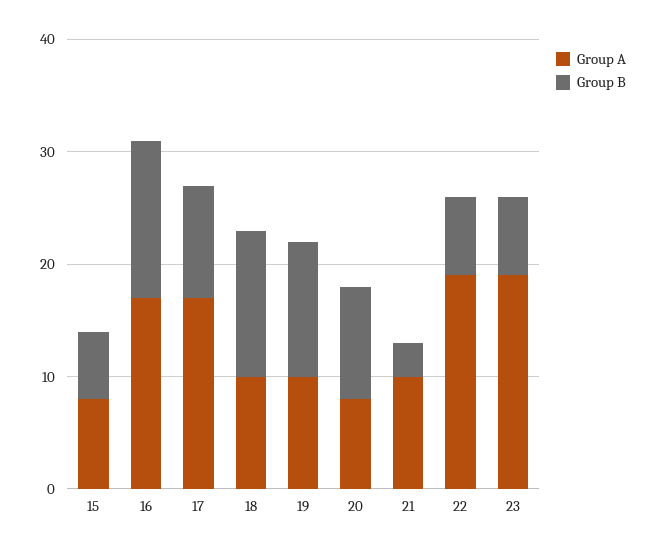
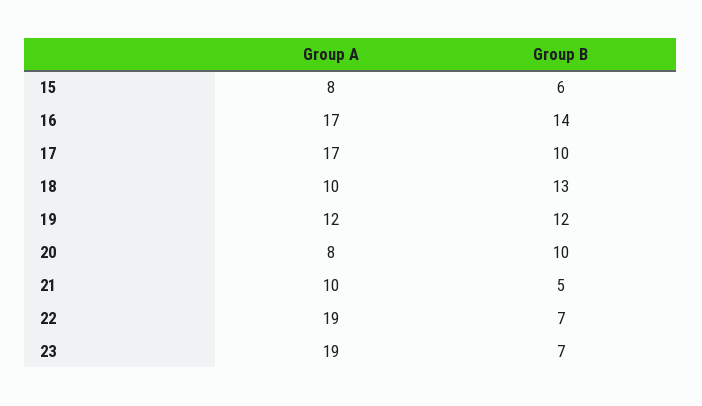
  {
    "Group A": {
      "15": 8,
      "16": 17,
      "17": 17,
      "18": 10,
-     "19": 10,
+     "19": 12,
      "20": 8,
      "21": 10,
      "22": 19,
      "23": 19
    },
    "Group B": {
      "15": 6,
      "16": 14,
      "17": 10,
      "18": 13,
      "19": 12,
      "20": 10,
-     "21": 3,
+     "21": 5,
      "22": 7,
      "23": 7
    }
  }

